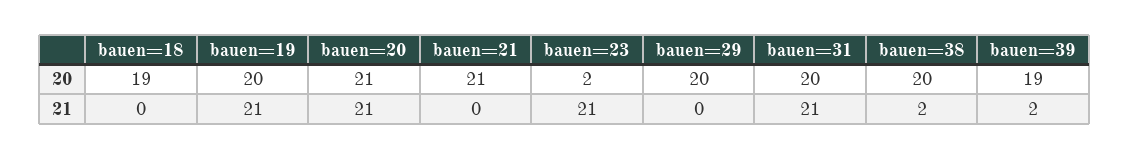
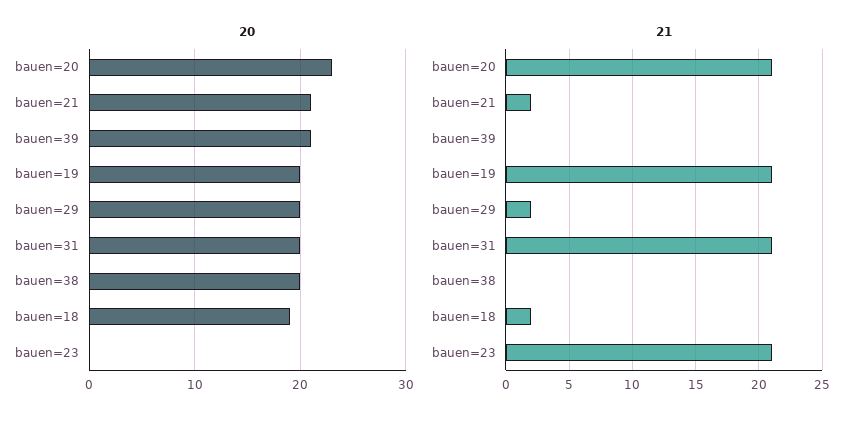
  {
    "20": {
      "bauen=18": 19,
      "bauen=19": 20,
-     "bauen=20": 21,
+     "bauen=20": 23,
      "bauen=21": 21,
-     "bauen=23": 2,
+     "bauen=23": 0,
      "bauen=29": 20,
      "bauen=31": 20,
      "bauen=38": 20,
-     "bauen=39": 19
+     "bauen=39": 21
    },
    "21": {
-     "bauen=18": 0,
+     "bauen=18": 2,
      "bauen=19": 21,
      "bauen=20": 21,
-     "bauen=21": 0,
+     "bauen=21": 2,
      "bauen=23": 21,
-     "bauen=29": 0,
+     "bauen=29": 2,
      "bauen=31": 21,
-     "bauen=38": 2,
+     "bauen=38": 0,
-     "bauen=39": 2
+     "bauen=39": 0
    }
  }

